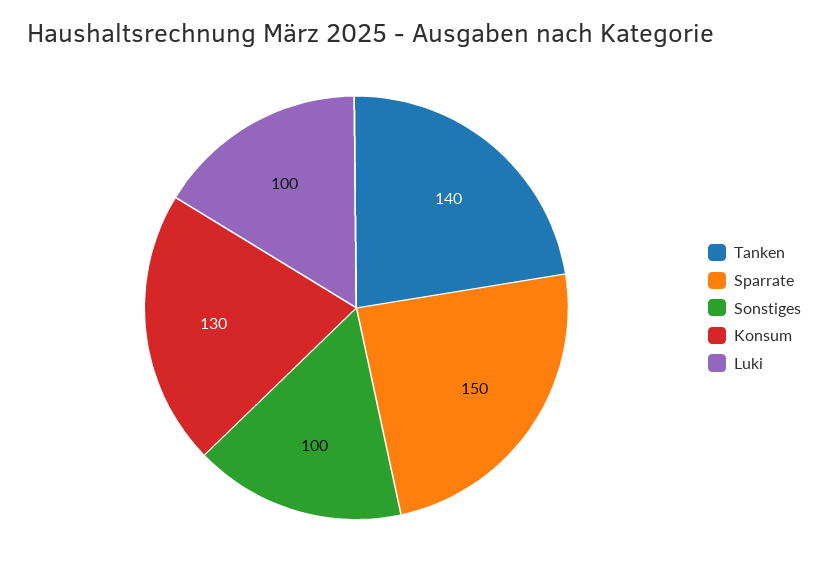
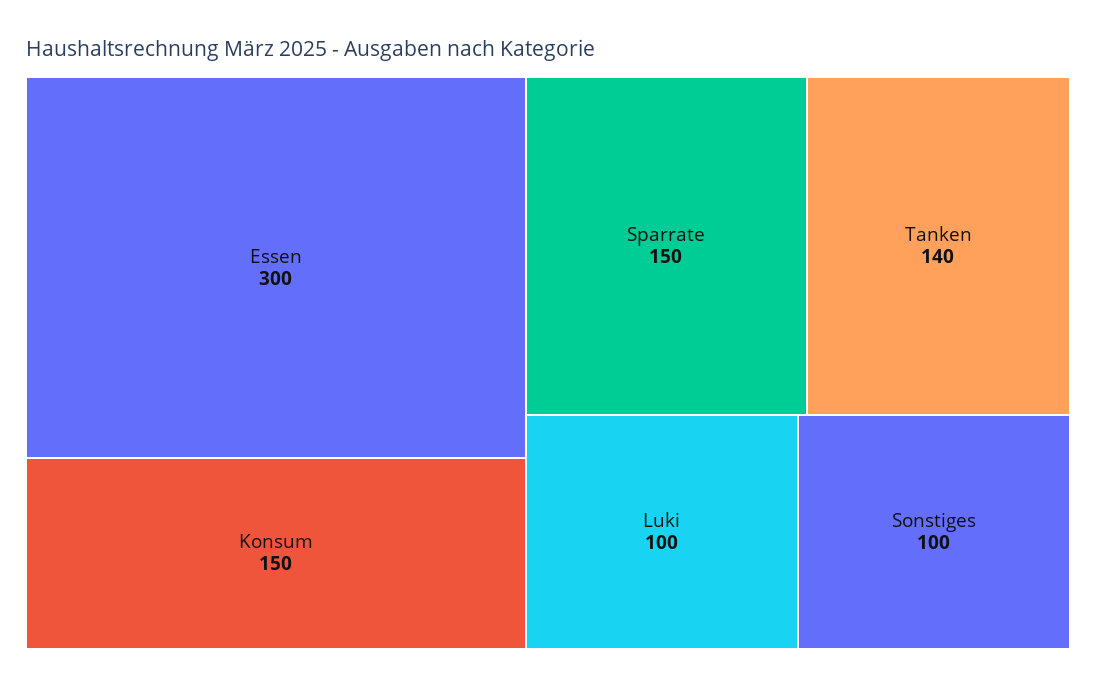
  {
    "Tanken": 140,
    "Sparrate": 150,
    "Sonstiges": 100,
-   "Konsum": 130,
+   "Konsum": 150,
-   "Luki": 100
+   "Luki": 100,
+   "Essen": 300
  }

